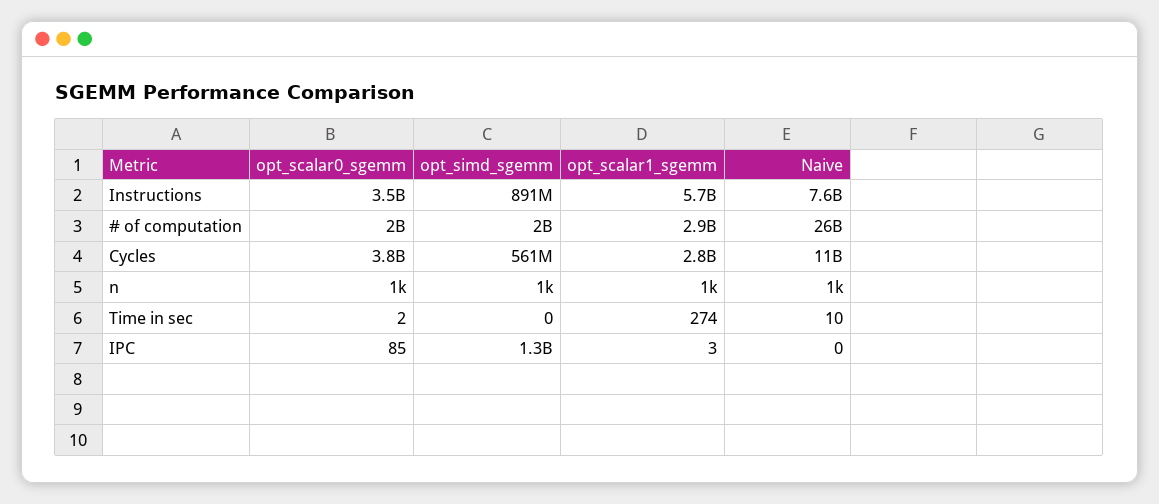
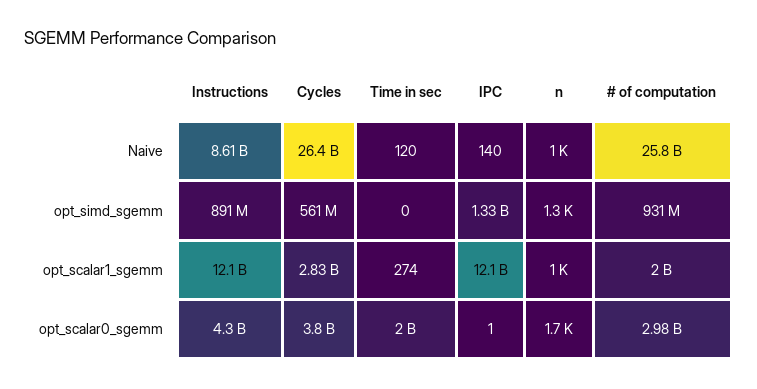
  {
    "opt_scalar0_sgemm": {
-     "Instructions": 3500000000,
+     "Instructions": 4300000000,
-     "# of computation": 2000000000,
+     "# of computation": 2980000000,
      "Cycles": 3800000000,
-     "n": 1000,
+     "n": 1700,
-     "Time in sec": 2,
+     "Time in sec": 2000000000,
-     "IPC": 85
+     "IPC": 1
    },
    "opt_simd_sgemm": {
      "Instructions": 891000000,
-     "# of computation": 2000000000,
+     "# of computation": 931000000,
      "Cycles": 561000000,
-     "n": 1000,
+     "n": 1300,
      "Time in sec": 0,
      "IPC": 1330000000
    },
    "opt_scalar1_sgemm": {
-     "Instructions": 5700000000,
+     "Instructions": 12100000000,
-     "# of computation": 2900000000,
+     "# of computation": 2000000000,
      "Cycles": 2830000000,
      "n": 1000,
      "Time in sec": 274,
-     "IPC": 3
+     "IPC": 12100000000
    },
    "Naive": {
-     "Instructions": 7600000000,
+     "Instructions": 8610000000,
      "# of computation": 25800000000,
-     "Cycles": 11000000000,
+     "Cycles": 26400000000,
      "n": 1000,
-     "Time in sec": 10,
+     "Time in sec": 120,
-     "IPC": 0
+     "IPC": 140
    }
  }

